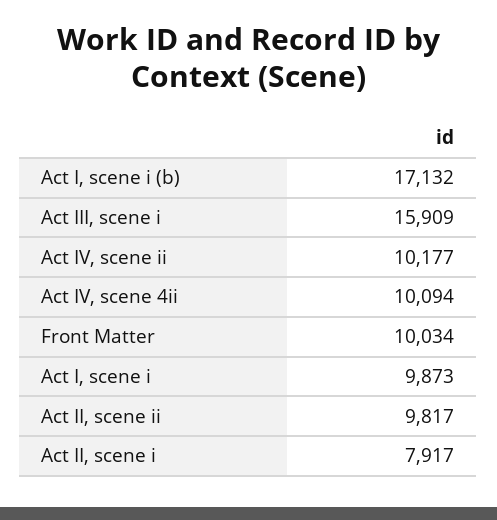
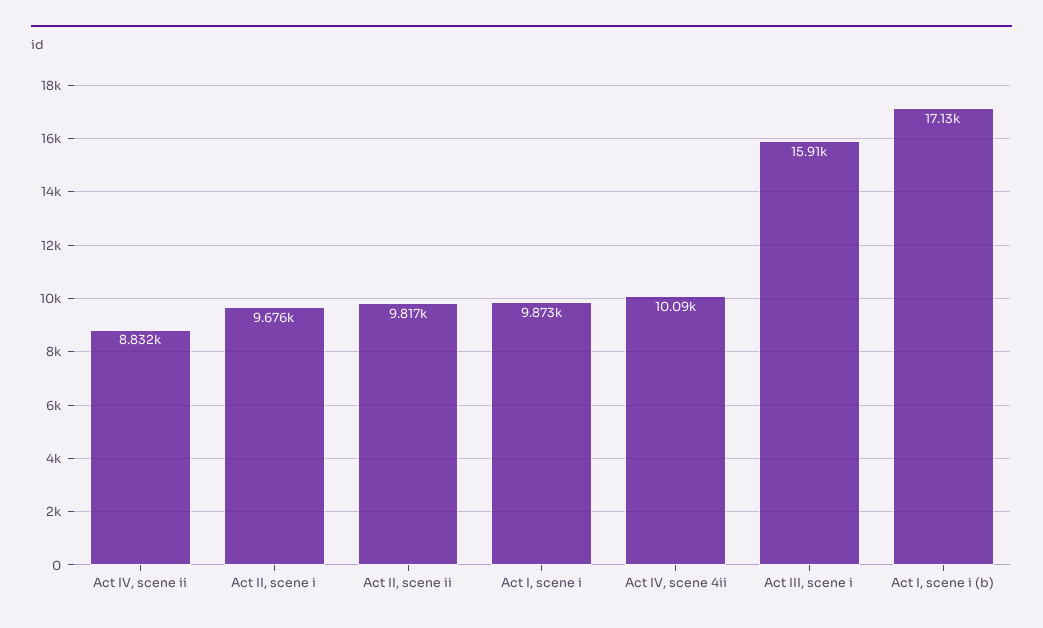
  {
    "Act I, scene i (b)": 17132,
    "Act III, scene i": 15909,
-   "Act IV, scene ii": 10177,
+   "Act IV, scene ii": 8832,
    "Act IV, scene 4ii": 10094,
-   "Front Matter": 10034,
    "Act I, scene i": 9873,
    "Act II, scene ii": 9817,
-   "Act II, scene i": 7917
+   "Act II, scene i": 9676
  }

